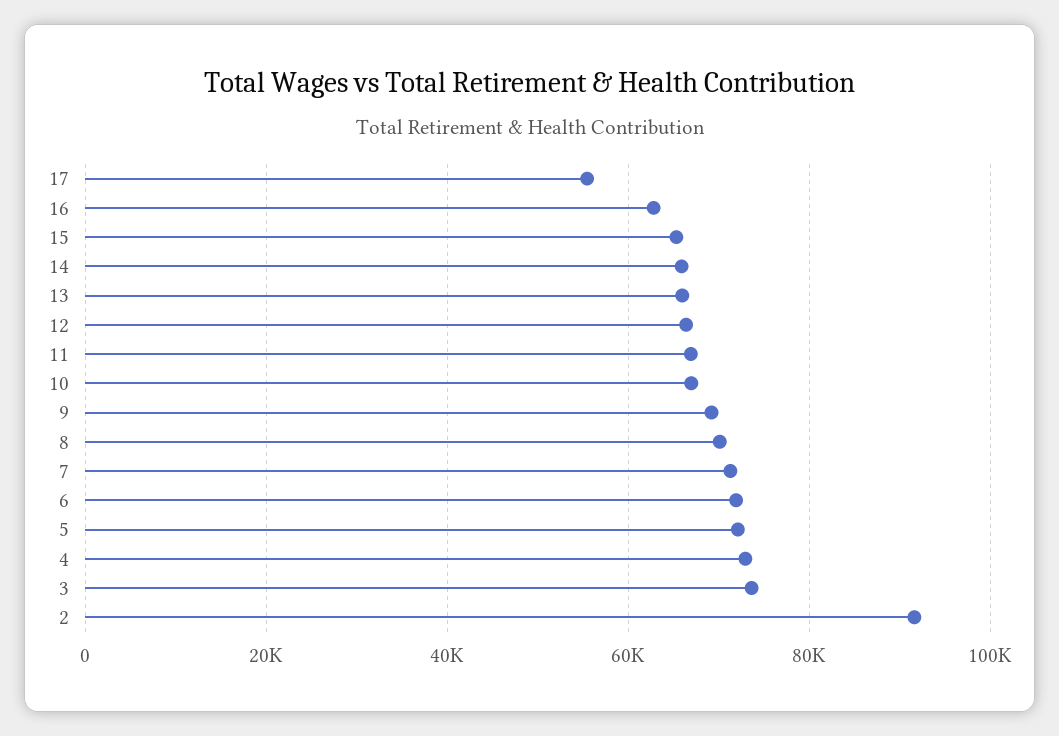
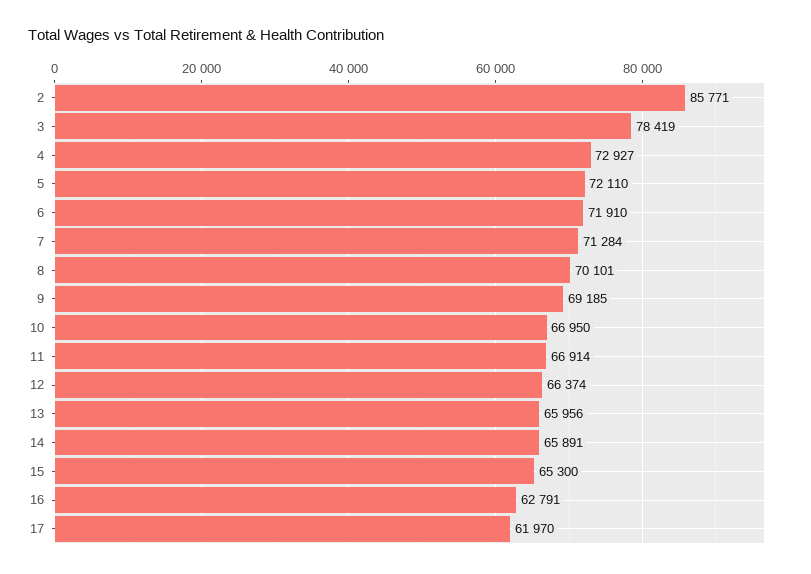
  {
-   "17": 56000,
+   "17": 61970,
    "16": 62791,
    "15": 65300,
    "14": 65891,
    "13": 65956,
    "12": 66374,
    "11": 66914,
    "10": 66950,
    "9": 69185,
    "8": 70101,
    "7": 71284,
    "6": 71910,
    "5": 72110,
    "4": 72927,
-   "3": 74000,
+   "3": 78419,
-   "2": 92000
+   "2": 85771
  }

